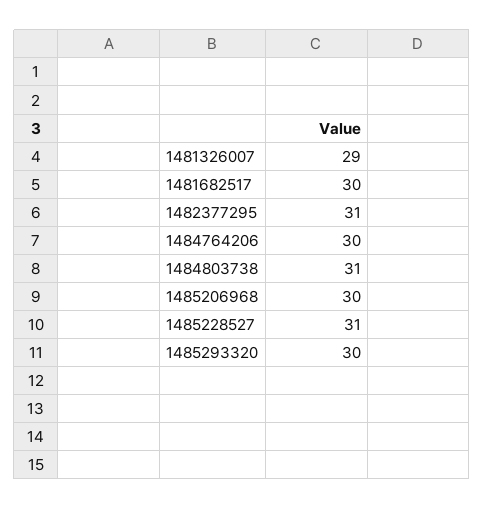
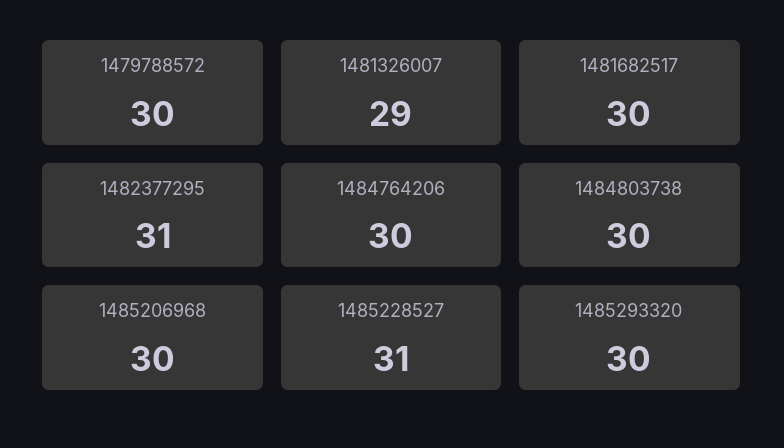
  {
    "1481326007": 29,
    "1481682517": 30,
    "1482377295": 31,
    "1484764206": 30,
-   "1484803738": 31,
+   "1484803738": 30,
    "1485206968": 30,
    "1485228527": 31,
-   "1485293320": 30
+   "1485293320": 30,
+   "1479788572": 30
  }

